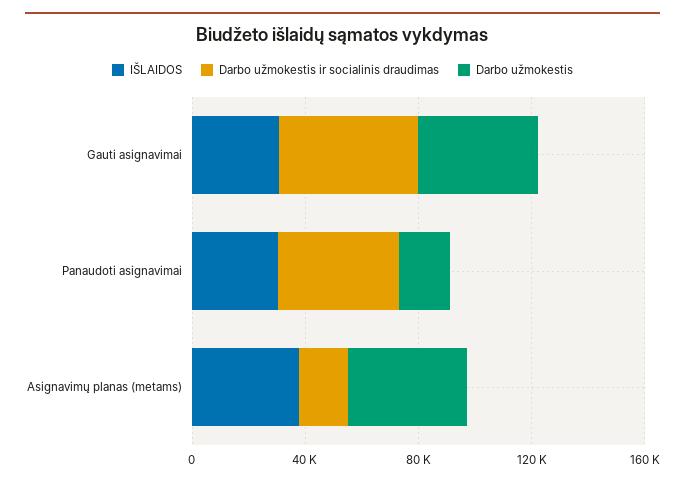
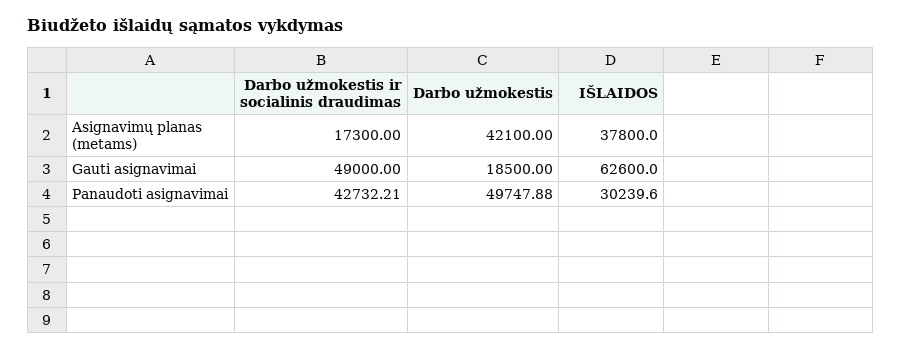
  {
    "IŠLAIDOS": {
-     "Gauti asignavimai": 30000,
+     "Gauti asignavimai": 62600,
      "Panaudoti asignavimai": 30239.6,
      "Asignavimų planas (metams)": 37800
    },
    "Darbo užmokestis ir socialinis draudimas": {
      "Gauti asignavimai": 49000,
      "Panaudoti asignavimai": 42732.21,
      "Asignavimų planas (metams)": 17300
    },
    "Darbo užmokestis": {
-     "Gauti asignavimai": 40000,
+     "Gauti asignavimai": 18500,
-     "Panaudoti asignavimai": 20000,
+     "Panaudoti asignavimai": 49747.88,
      "Asignavimų planas (metams)": 42100
    }
  }

